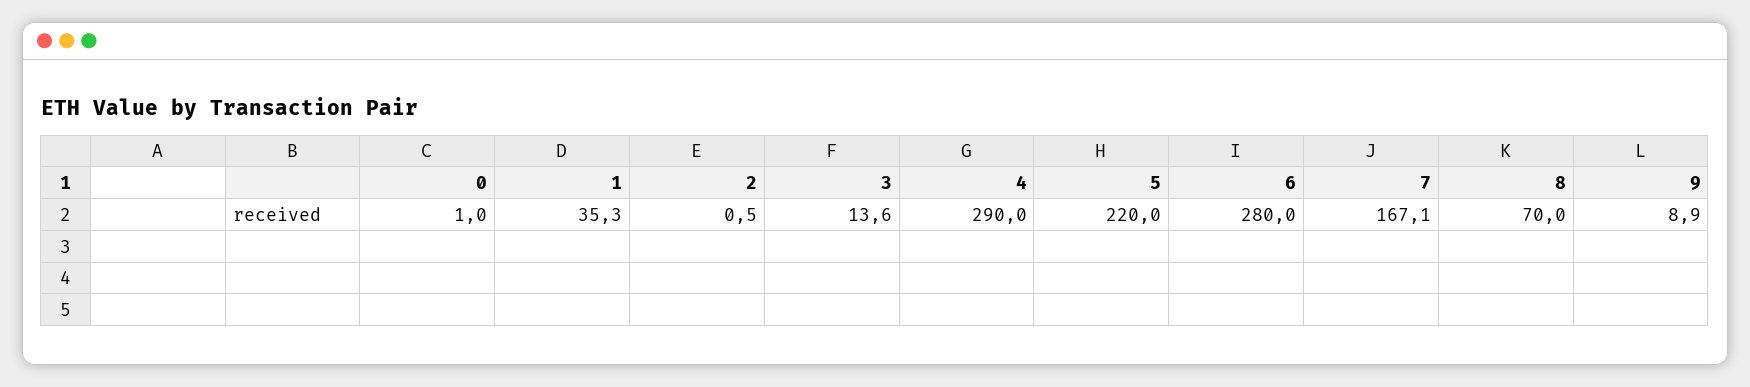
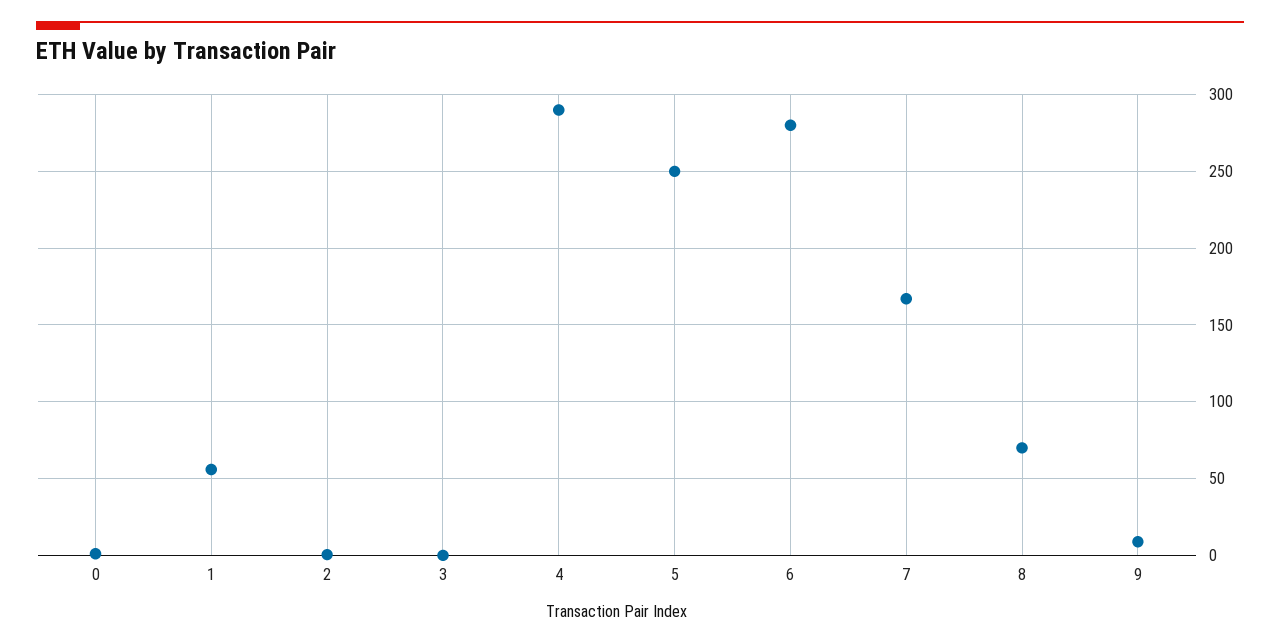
  {
    "0": 1,
-   "1": 35.3,
+   "1": 55,
    "2": 0.5,
-   "3": 13.6,
+   "3": 0,
    "4": 290,
-   "5": 220,
+   "5": 250,
    "6": 280,
    "7": 167.1,
    "8": 70,
    "9": 8.9
  }

